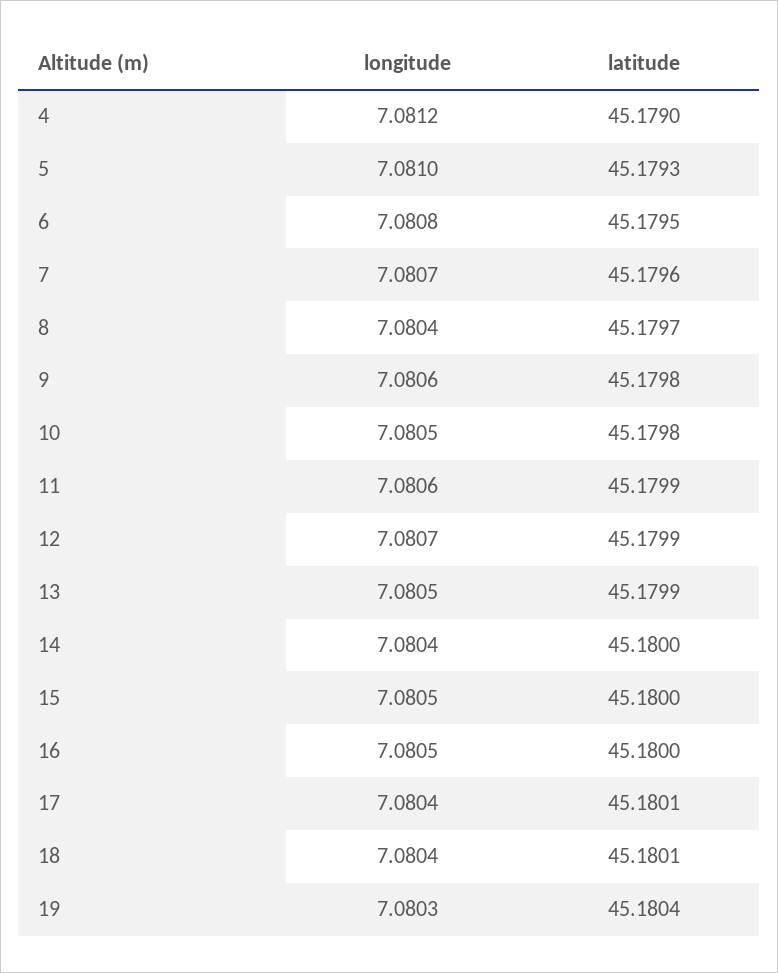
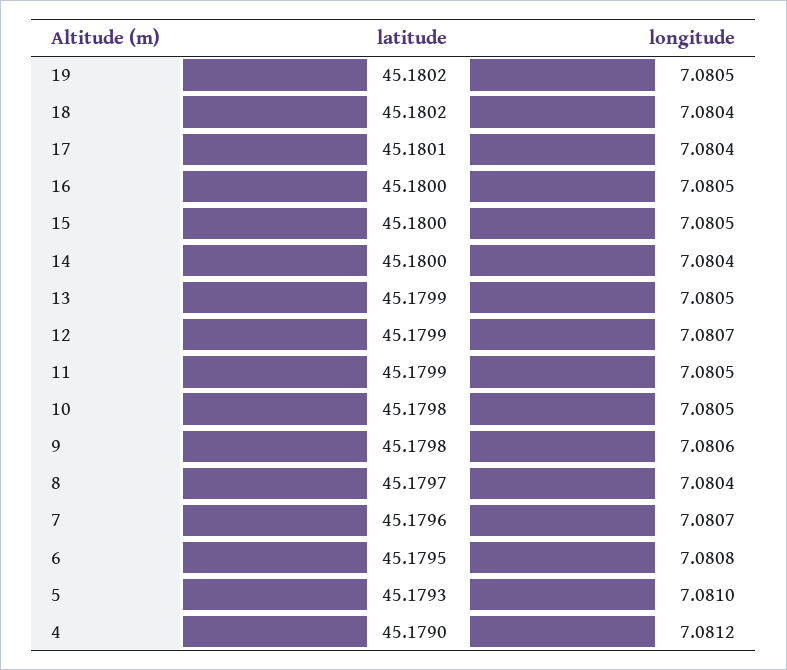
  {
    "longitude": {
      "4": 7.0812,
      "5": 7.081,
      "6": 7.0808,
      "7": 7.0807,
      "8": 7.0804,
      "9": 7.0806,
      "10": 7.0805,
-     "11": 7.0806,
+     "11": 7.0805,
      "12": 7.0807,
      "13": 7.0805,
      "14": 7.0804,
      "15": 7.0805,
      "16": 7.0805,
      "17": 7.0804,
      "18": 7.0804,
-     "19": 7.0803
+     "19": 7.0805
    },
    "latitude": {
      "4": 45.179,
      "5": 45.1793,
      "6": 45.1795,
      "7": 45.1796,
      "8": 45.1797,
      "9": 45.1798,
      "10": 45.1798,
      "11": 45.1799,
      "12": 45.1799,
      "13": 45.1799,
      "14": 45.18,
      "15": 45.18,
      "16": 45.18,
      "17": 45.1801,
-     "18": 45.1801,
+     "18": 45.1802,
-     "19": 45.1804
+     "19": 45.1802
    }
  }

